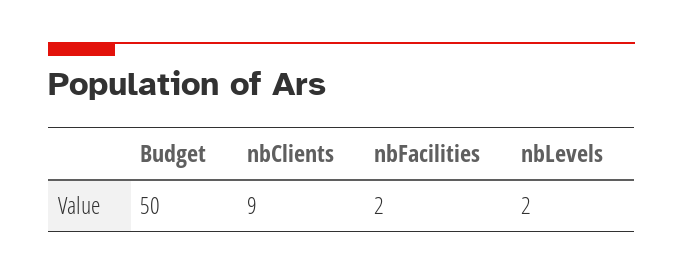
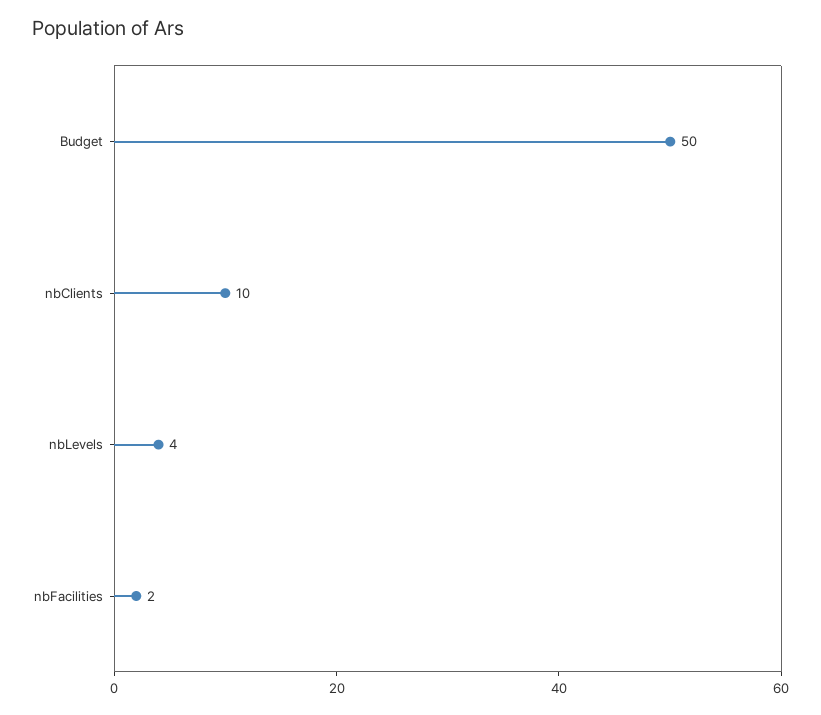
  {
    "Budget": 50,
-   "nbClients": 9,
+   "nbClients": 10,
    "nbFacilities": 2,
-   "nbLevels": 2
+   "nbLevels": 4
  }

